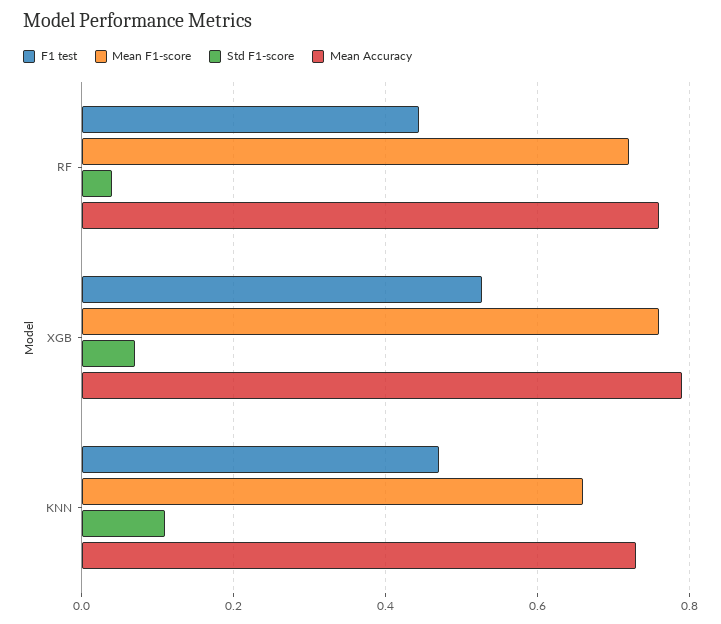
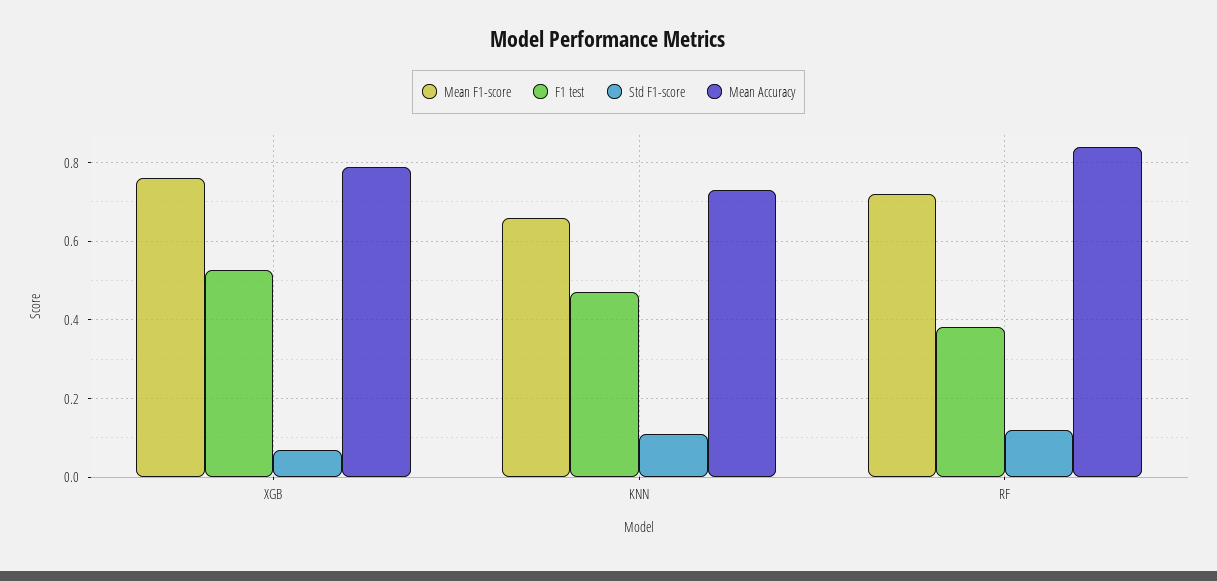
  {
    "F1 test": {
-     "RF": 0.44,
+     "RF": 0.38,
      "XGB": 0.52,
      "KNN": 0.48
    },
    "Mean F1-score": {
      "RF": 0.72,
      "XGB": 0.76,
      "KNN": 0.66
    },
    "Std F1-score": {
-     "RF": 0.04,
+     "RF": 0.12,
      "XGB": 0.08,
      "KNN": 0.12
    },
    "Mean Accuracy": {
-     "RF": 0.76,
+     "RF": 0.84,
      "XGB": 0.8,
      "KNN": 0.74
    }
  }

